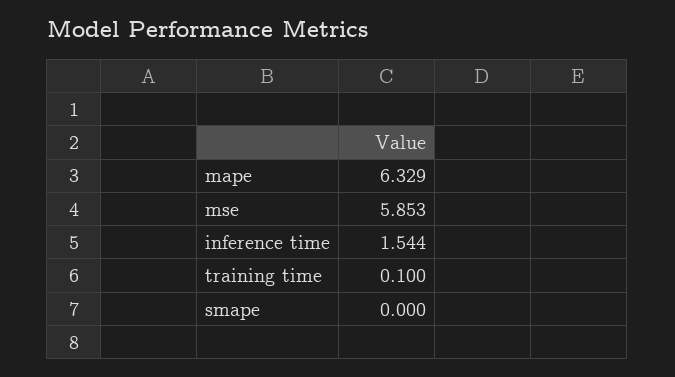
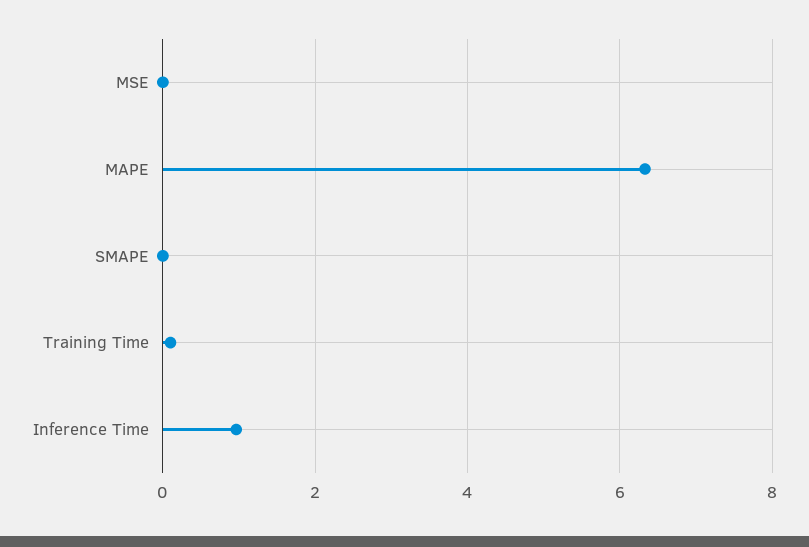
  {
    "mape": 6.329,
-   "mse": 5.853,
+   "mse": 0,
-   "inference time": 1.544,
+   "inference time": 1,
    "training time": 0.1,
    "smape": 0
  }

